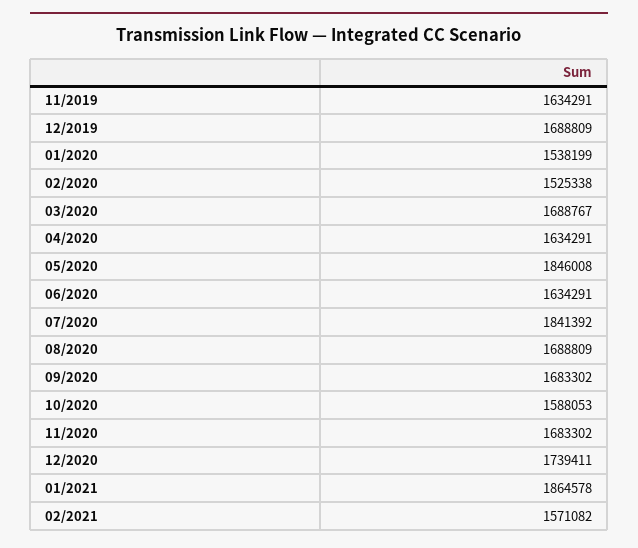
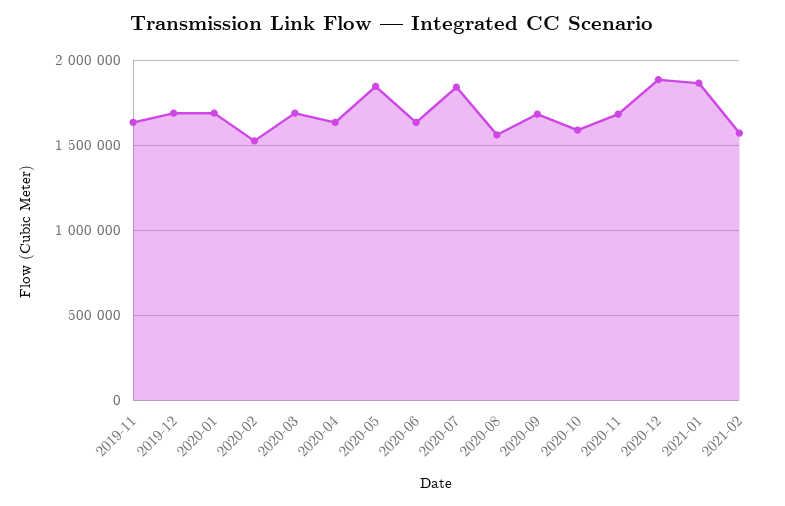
  {
    "11/2019": 1634291,
    "12/2019": 1688809,
-   "01/2020": 1538199,
+   "01/2020": 1700000,
    "02/2020": 1525338,
    "03/2020": 1688767,
    "04/2020": 1634291,
    "05/2020": 1846008,
    "06/2020": 1634291,
    "07/2020": 1841392,
-   "08/2020": 1688809,
+   "08/2020": 1550000,
    "09/2020": 1683302,
    "10/2020": 1588053,
    "11/2020": 1683302,
-   "12/2020": 1739411,
+   "12/2020": 1900000,
    "01/2021": 1864578,
    "02/2021": 1571082
  }

